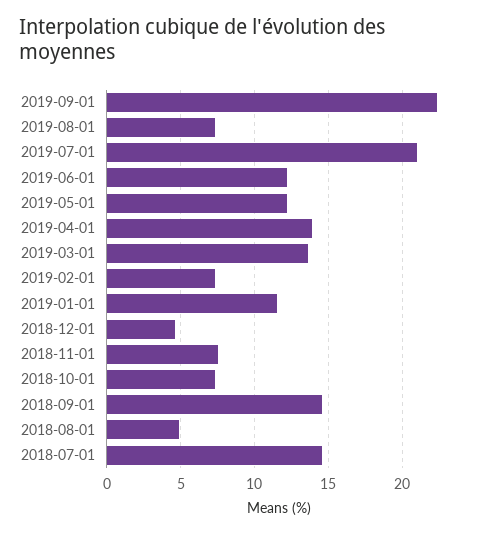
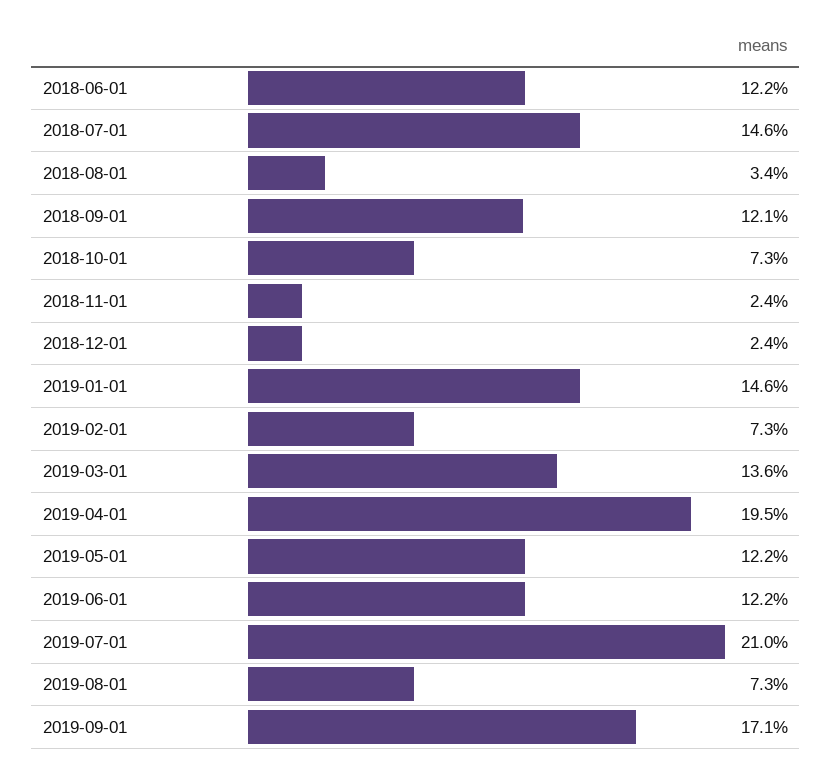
  {
-   "2019-09-01": 22.5,
+   "2019-09-01": 17.1,
    "2019-08-01": 7.3,
    "2019-07-01": 21,
    "2019-06-01": 12.2,
    "2019-05-01": 12.2,
-   "2019-04-01": 14,
+   "2019-04-01": 19.5,
    "2019-03-01": 13.6,
    "2019-02-01": 7.3,
-   "2019-01-01": 11.5,
+   "2019-01-01": 14.6,
-   "2018-12-01": 4.5,
+   "2018-12-01": 2.4,
-   "2018-11-01": 7.5,
+   "2018-11-01": 2.4,
    "2018-10-01": 7.3,
-   "2018-09-01": 14.5,
+   "2018-09-01": 12.1,
-   "2018-08-01": 5,
+   "2018-08-01": 3.4,
-   "2018-07-01": 14.6
+   "2018-07-01": 14.6,
+   "2018-06-01": 12.2
  }

